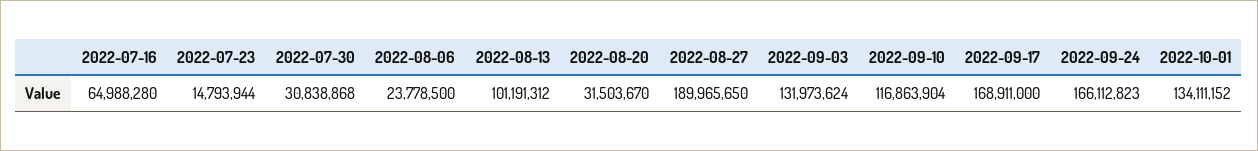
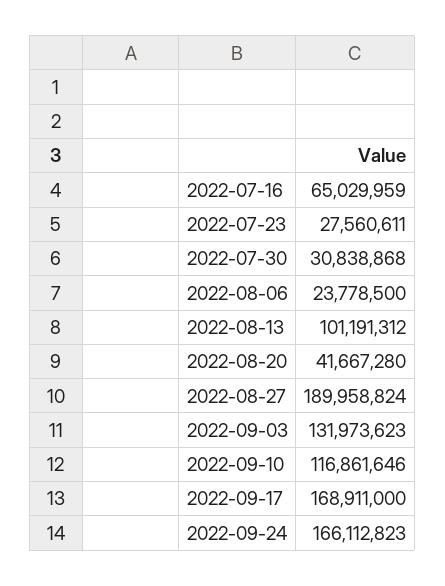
  {
-   "2022-07-16": 64988280,
+   "2022-07-16": 65029959,
-   "2022-07-23": 14793944,
+   "2022-07-23": 27560611,
    "2022-07-30": 30838868,
    "2022-08-06": 23778500,
    "2022-08-13": 101191312,
-   "2022-08-20": 31503670,
+   "2022-08-20": 41667280,
-   "2022-08-27": 189965650,
+   "2022-08-27": 189958824,
-   "2022-09-03": 131973624,
+   "2022-09-03": 131973623,
-   "2022-09-10": 116863904,
+   "2022-09-10": 116861646,
    "2022-09-17": 168911000,
-   "2022-09-24": 166112823,
+   "2022-09-24": 166112823
-   "2022-10-01": 134111152
  }

